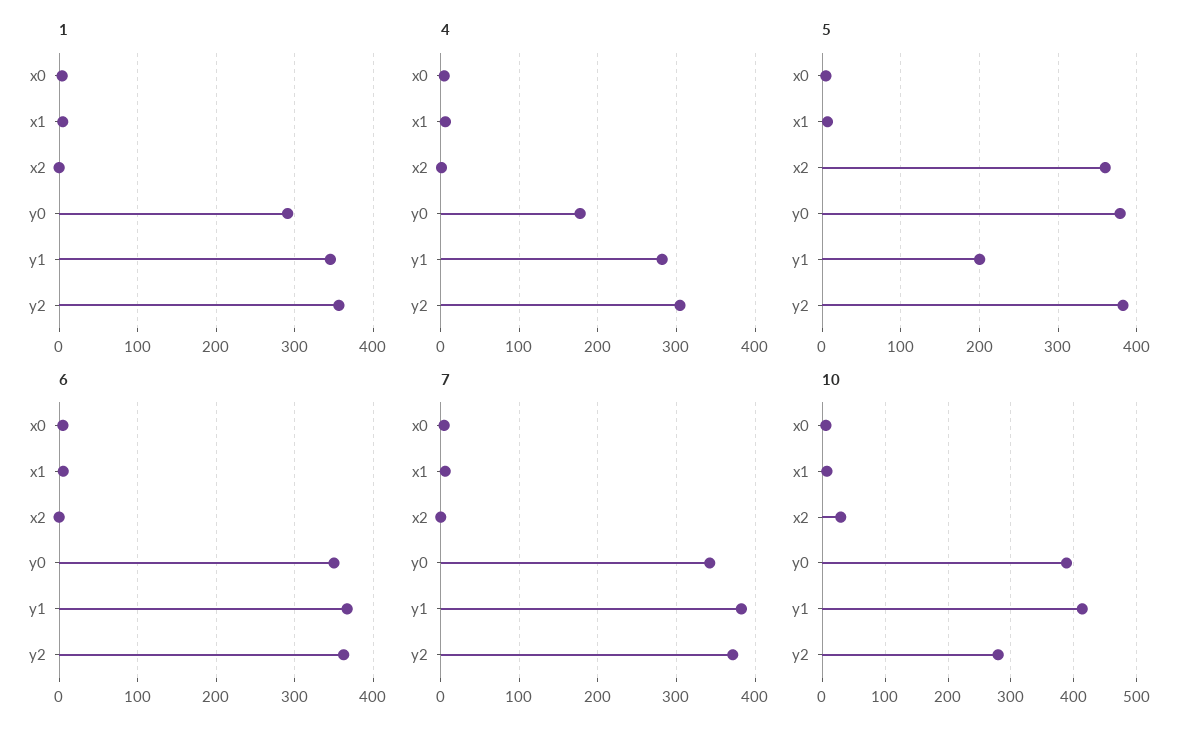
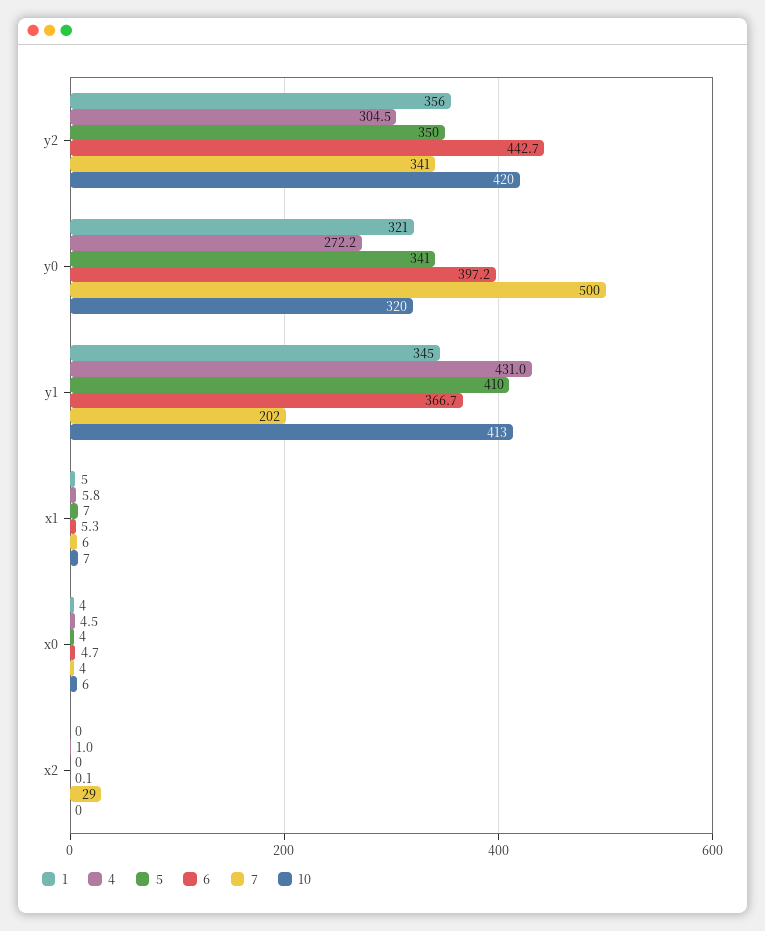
  {
    "1": {
      "x0": 4,
      "x1": 5,
      "x2": 0,
-     "y0": 290,
+     "y0": 321,
      "y1": 345,
      "y2": 356
    },
    "4": {
      "x0": 4.5,
      "x1": 5.8,
      "x2": 1,
-     "y0": 180,
+     "y0": 272.2,
-     "y1": 280,
+     "y1": 431,
      "y2": 304.5
    },
    "5": {
      "x0": 4,
      "x1": 7,
-     "x2": 360,
+     "x2": 0,
-     "y0": 380,
+     "y0": 341,
-     "y1": 200,
+     "y1": 410,
-     "y2": 380
+     "y2": 350
    },
    "6": {
      "x0": 4.7,
      "x1": 5.3,
      "x2": 0.1,
-     "y0": 350,
+     "y0": 397.2,
      "y1": 366.7,
-     "y2": 360
+     "y2": 442.7
    },
    "7": {
      "x0": 4,
      "x1": 6,
-     "x2": 0,
+     "x2": 29,
-     "y0": 340,
+     "y0": 500,
-     "y1": 380,
+     "y1": 202,
-     "y2": 370
+     "y2": 341
    },
    "10": {
      "x0": 6,
      "x1": 7,
-     "x2": 30,
+     "x2": 0,
-     "y0": 390,
+     "y0": 320,
      "y1": 413,
-     "y2": 280
+     "y2": 420
    }
  }

